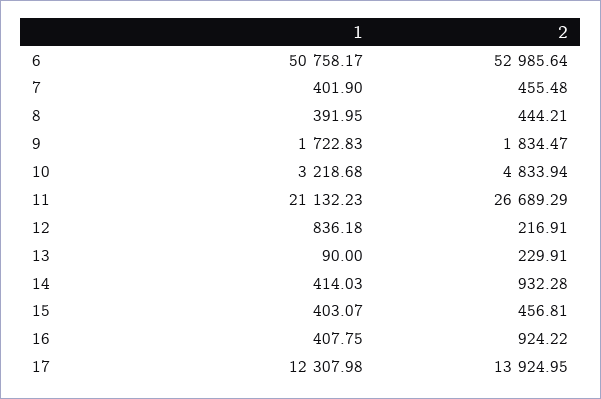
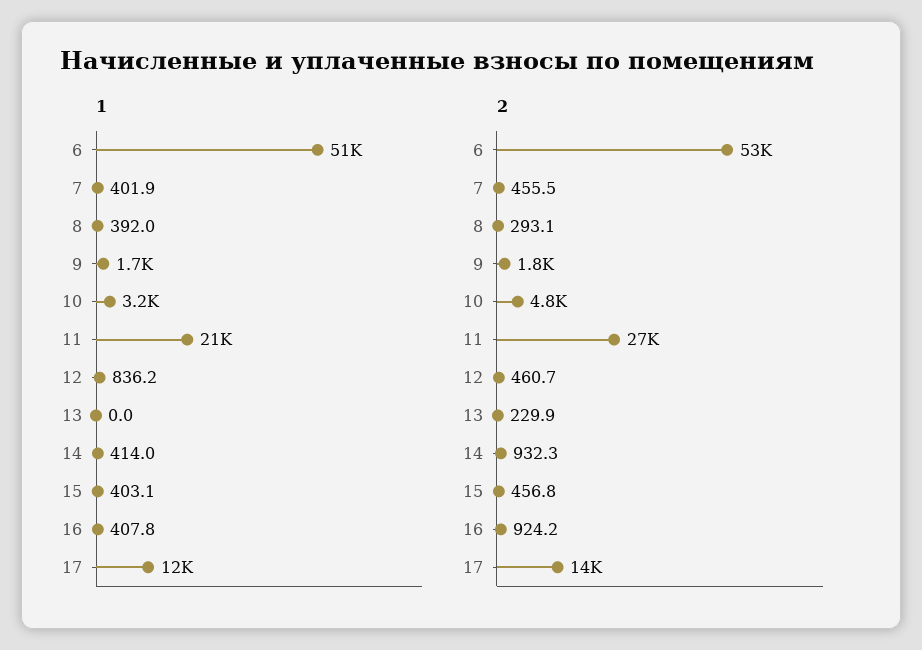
  {
    "1": {
      "6": 50758.17,
      "7": 401.9,
      "8": 391.95,
      "9": 1722.83,
      "10": 3218.68,
      "11": 21132.23,
      "12": 836.18,
-     "13": 90,
+     "13": 0,
      "14": 414.03,
      "15": 403.07,
      "16": 407.75,
      "17": 12307.98
    },
    "2": {
      "6": 52985.64,
      "7": 455.48,
-     "8": 444.21,
+     "8": 293.1,
      "9": 1834.47,
      "10": 4833.94,
      "11": 26689.29,
-     "12": 216.91,
+     "12": 460.7,
      "13": 229.91,
      "14": 932.28,
      "15": 456.81,
      "16": 924.22,
      "17": 13924.95
    }
  }

